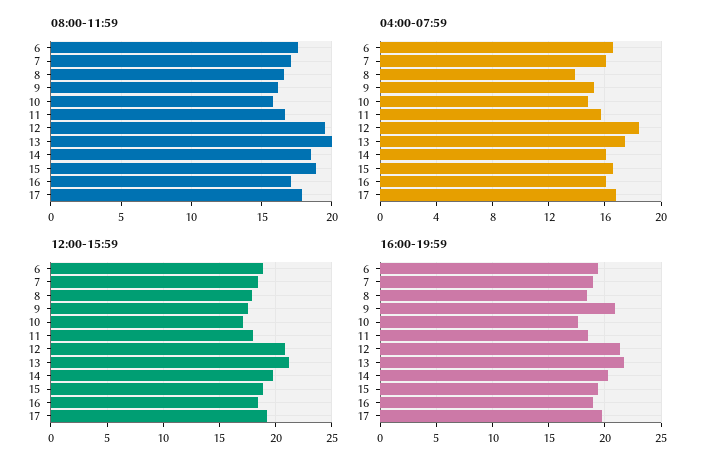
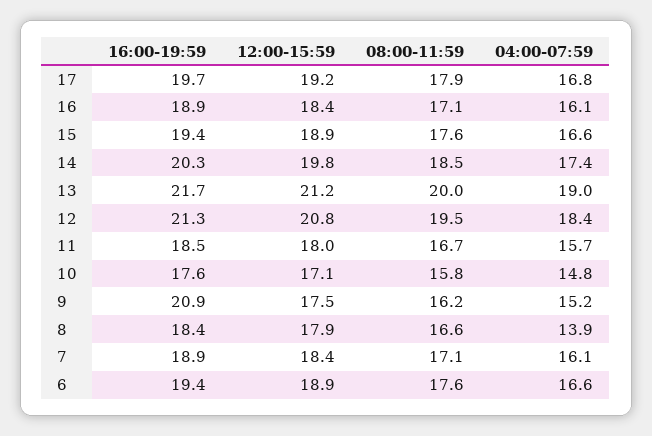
  {
    "08:00-11:59": {
      "6": 17.6,
      "7": 17.1,
      "8": 16.6,
      "9": 16.2,
      "10": 15.8,
      "11": 16.7,
      "12": 19.5,
      "13": 20,
      "14": 18.5,
-     "15": 19,
+     "15": 17.6,
      "16": 17.1,
      "17": 17.9
    },
    "04:00-07:59": {
      "6": 16.6,
      "7": 16.1,
      "8": 13.9,
      "9": 15.2,
      "10": 14.8,
      "11": 15.7,
      "12": 18.4,
-     "13": 17.5,
+     "13": 19,
-     "14": 16,
+     "14": 17.4,
      "15": 16.6,
      "16": 16.1,
      "17": 16.8
    },
    "12:00-15:59": {
      "6": 18.9,
      "7": 18.4,
      "8": 17.9,
      "9": 17.5,
      "10": 17.1,
      "11": 18,
      "12": 20.8,
      "13": 21.2,
      "14": 19.8,
      "15": 18.9,
      "16": 18.4,
      "17": 19.2
    },
    "16:00-19:59": {
      "6": 19.4,
      "7": 18.9,
      "8": 18.4,
      "9": 20.9,
      "10": 17.6,
      "11": 18.5,
      "12": 21.3,
      "13": 21.7,
      "14": 20.3,
      "15": 19.4,
      "16": 18.9,
      "17": 19.7
    }
  }

